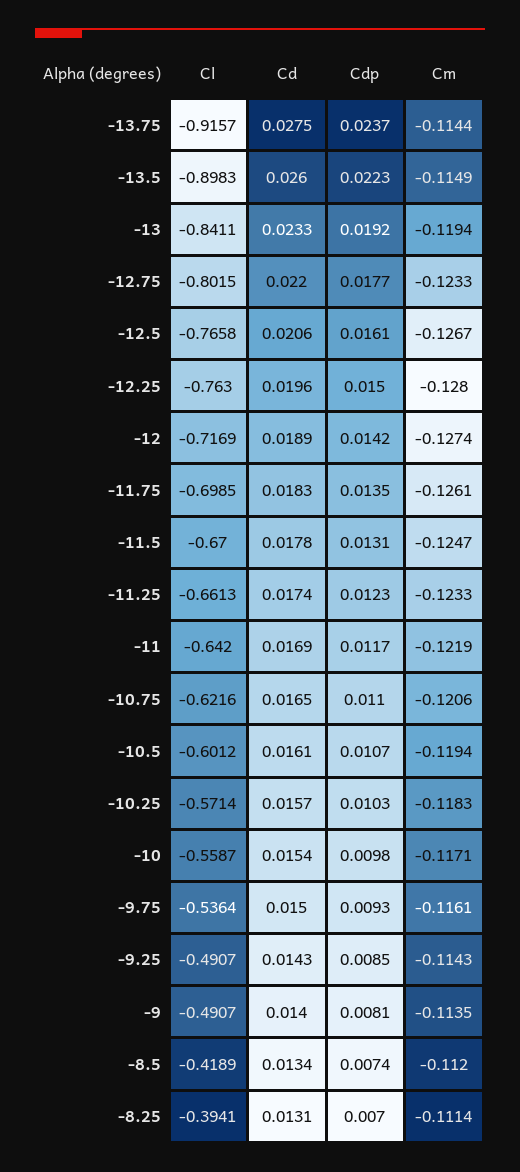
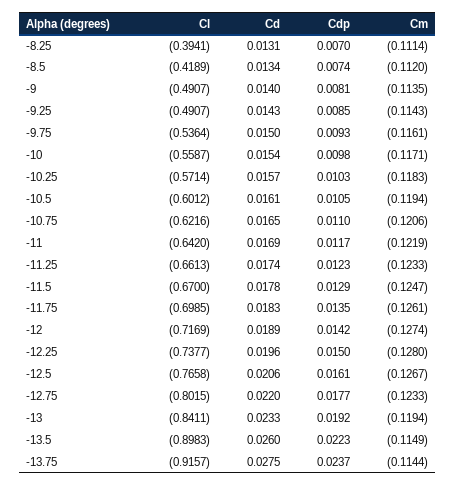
  {
    "Cl": {
      "-13.75": -0.9157,
      "-13.5": -0.8983,
      "-13": -0.8411,
      "-12.75": -0.8015,
      "-12.5": -0.7658,
-     "-12.25": -0.763,
+     "-12.25": -0.7377,
      "-12": -0.7169,
      "-11.75": -0.6985,
      "-11.5": -0.67,
      "-11.25": -0.6613,
      "-11": -0.642,
      "-10.75": -0.6216,
      "-10.5": -0.6012,
      "-10.25": -0.5714,
      "-10": -0.5587,
      "-9.75": -0.5364,
      "-9.25": -0.4907,
      "-9": -0.4907,
      "-8.5": -0.4189,
      "-8.25": -0.3941
    },
    "Cd": {
      "-13.75": 0.0275,
      "-13.5": 0.026,
      "-13": 0.0233,
      "-12.75": 0.022,
      "-12.5": 0.0206,
      "-12.25": 0.0196,
      "-12": 0.0189,
      "-11.75": 0.0183,
      "-11.5": 0.0178,
      "-11.25": 0.0174,
      "-11": 0.0169,
      "-10.75": 0.0165,
      "-10.5": 0.0161,
      "-10.25": 0.0157,
      "-10": 0.0154,
      "-9.75": 0.015,
      "-9.25": 0.0143,
      "-9": 0.014,
      "-8.5": 0.0134,
      "-8.25": 0.0131
    },
    "Cdp": {
      "-13.75": 0.0237,
      "-13.5": 0.0223,
      "-13": 0.0192,
      "-12.75": 0.0177,
      "-12.5": 0.0161,
      "-12.25": 0.015,
      "-12": 0.0142,
      "-11.75": 0.0135,
-     "-11.5": 0.0131,
+     "-11.5": 0.0129,
      "-11.25": 0.0123,
      "-11": 0.0117,
      "-10.75": 0.011,
-     "-10.5": 0.0107,
+     "-10.5": 0.0105,
      "-10.25": 0.0103,
      "-10": 0.0098,
      "-9.75": 0.0093,
      "-9.25": 0.0085,
      "-9": 0.0081,
      "-8.5": 0.0074,
      "-8.25": 0.007
    },
    "Cm": {
      "-13.75": -0.1144,
      "-13.5": -0.1149,
      "-13": -0.1194,
      "-12.75": -0.1233,
      "-12.5": -0.1267,
      "-12.25": -0.128,
      "-12": -0.1274,
      "-11.75": -0.1261,
      "-11.5": -0.1247,
      "-11.25": -0.1233,
      "-11": -0.1219,
      "-10.75": -0.1206,
      "-10.5": -0.1194,
      "-10.25": -0.1183,
      "-10": -0.1171,
      "-9.75": -0.1161,
      "-9.25": -0.1143,
      "-9": -0.1135,
      "-8.5": -0.112,
      "-8.25": -0.1114
    }
  }

